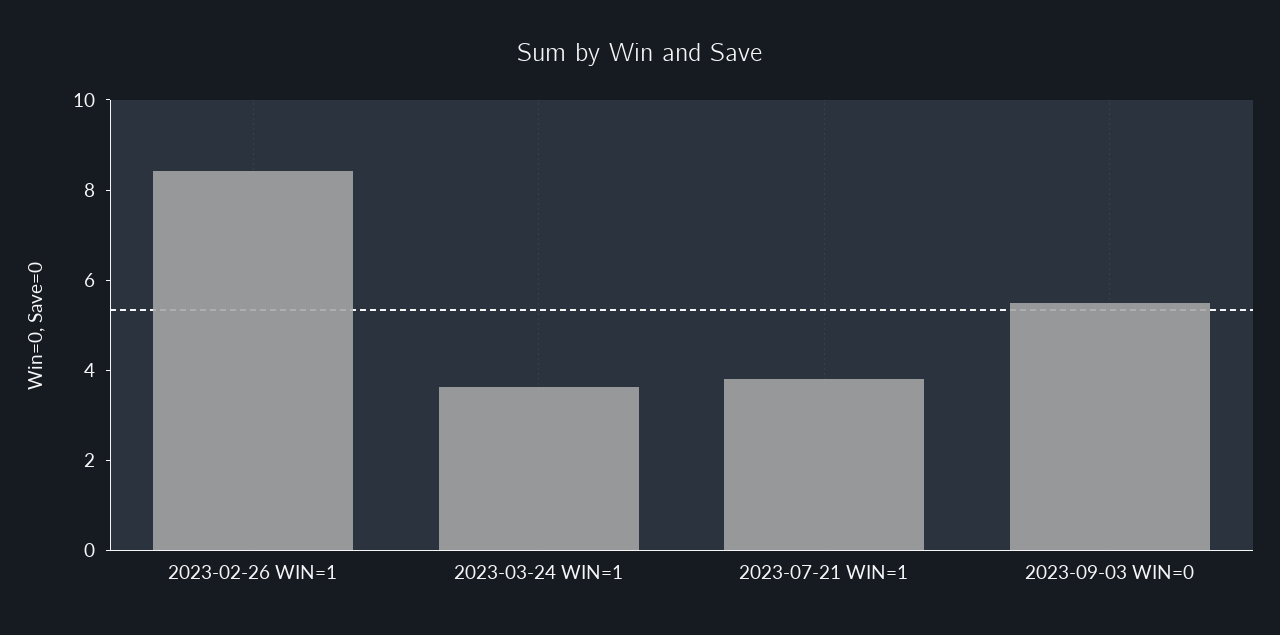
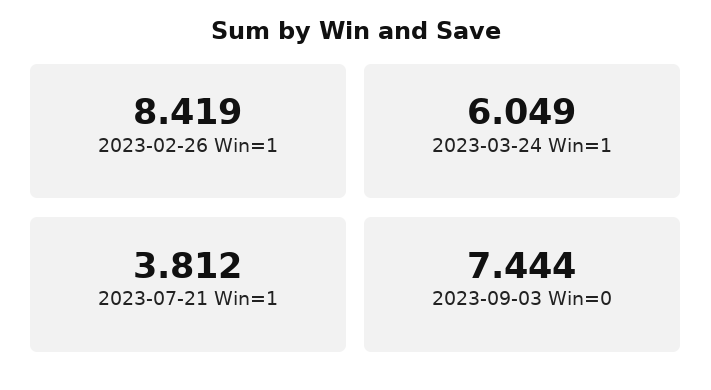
  {
    "2023-02-26 WIN=1": 8.419,
-   "2023-03-24 WIN=1": 3.5,
+   "2023-03-24 WIN=1": 6.049,
    "2023-07-21 WIN=1": 3.812,
-   "2023-09-03 WIN=0": 5.5
+   "2023-09-03 WIN=0": 7.444
  }

